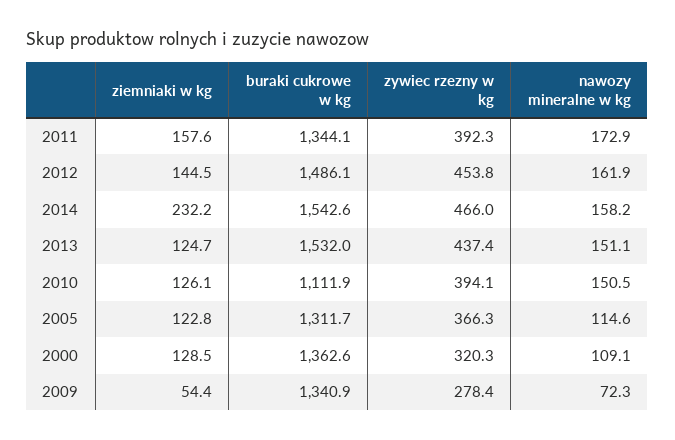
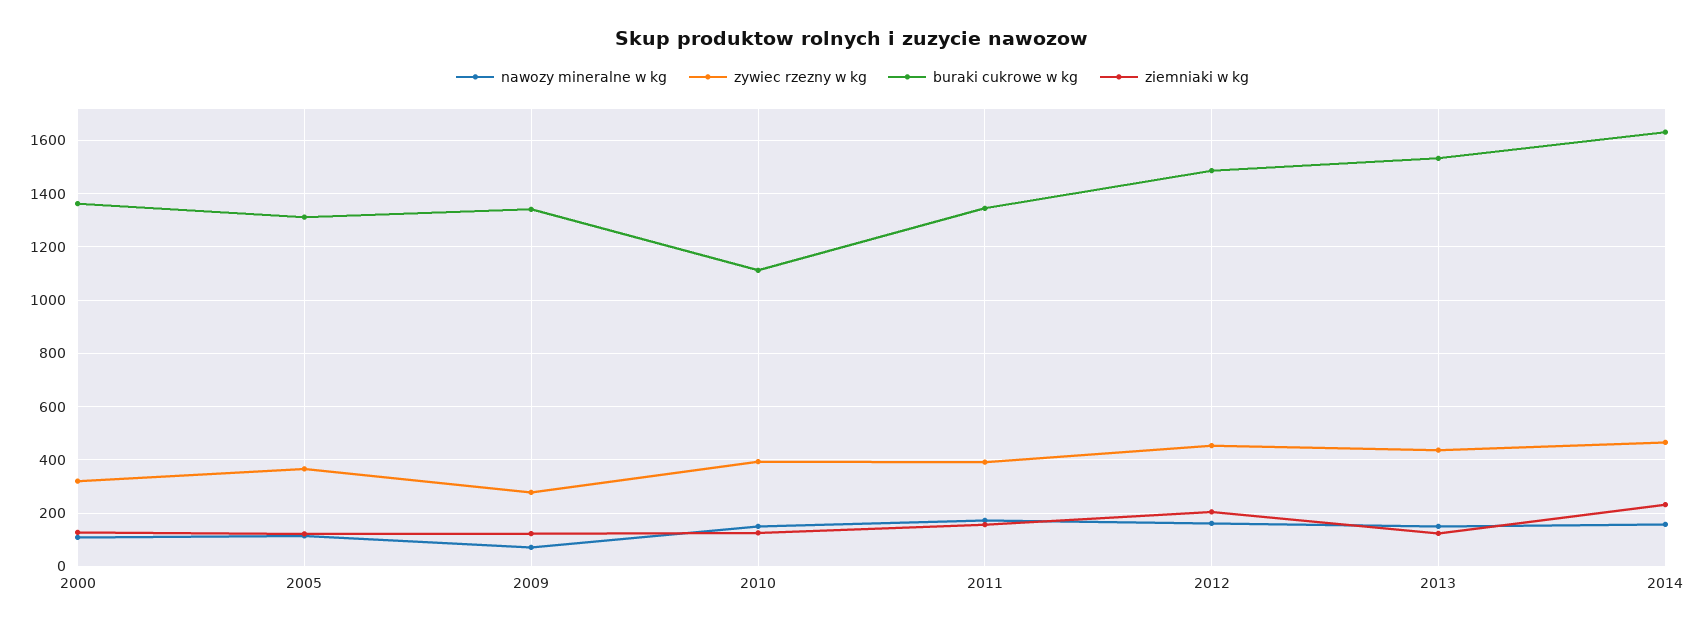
  {
    "ziemniaki w kg": {
      "2011": 157.6,
-     "2012": 144.5,
+     "2012": 200,
      "2014": 232.2,
      "2013": 124.7,
      "2010": 126.1,
      "2005": 122.8,
      "2000": 128.5,
-     "2009": 54.4
+     "2009": 125
    },
    "buraki cukrowe w kg": {
      "2011": 1344.1,
      "2012": 1486.1,
-     "2014": 1542.6,
+     "2014": 1625,
      "2013": 1532,
      "2010": 1111.9,
      "2005": 1311.7,
      "2000": 1362.6,
      "2009": 1340.9
    },
    "zywiec rzezny w kg": {
      "2011": 392.3,
      "2012": 453.8,
      "2014": 466,
      "2013": 437.4,
      "2010": 394.1,
      "2005": 366.3,
      "2000": 320.3,
      "2009": 278.4
    },
    "nawozy mineralne w kg": {
      "2011": 172.9,
      "2012": 161.9,
      "2014": 158.2,
      "2013": 151.1,
      "2010": 150.5,
      "2005": 114.6,
      "2000": 109.1,
      "2009": 72.3
    }
  }

